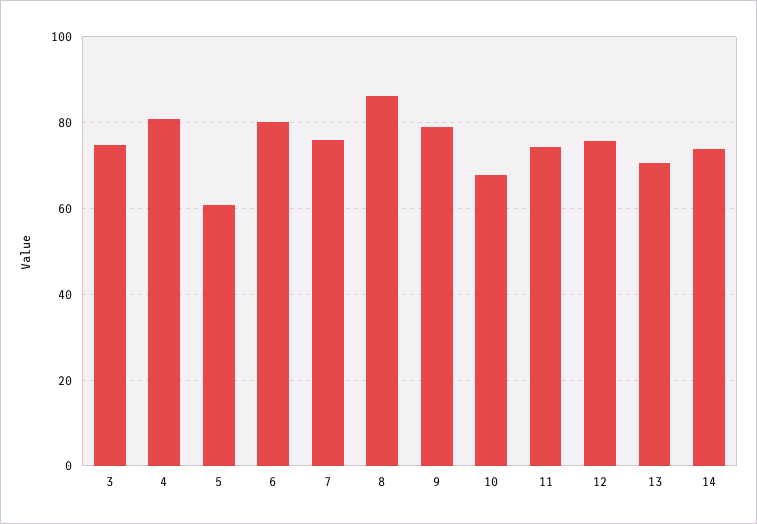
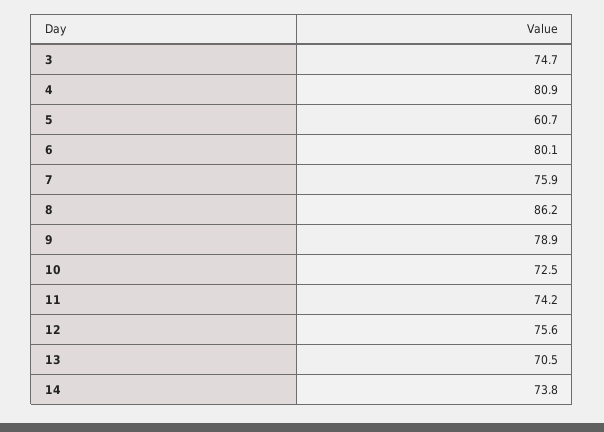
  {
    "3": 74.7,
    "4": 80.9,
    "5": 60.7,
    "6": 80.1,
    "7": 75.9,
    "8": 86.2,
    "9": 78.9,
-   "10": 68,
+   "10": 72.5,
    "11": 74.2,
    "12": 75.6,
    "13": 70.5,
    "14": 73.8
  }

